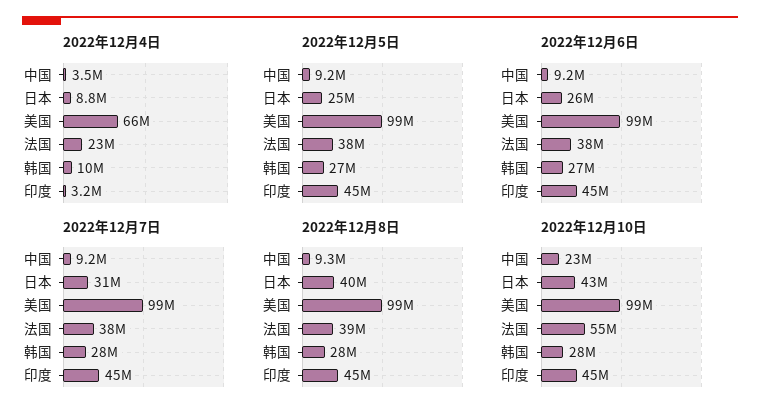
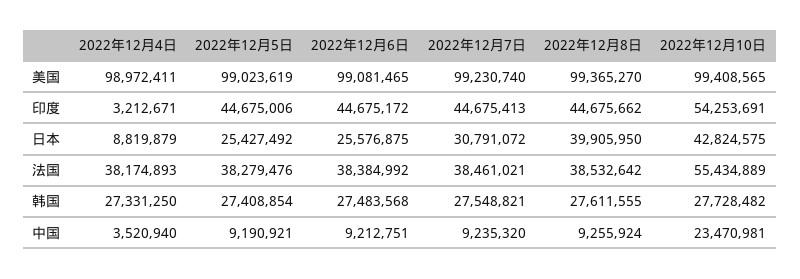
  {
    "2022年12月4日": {
      "中国": 3520940,
      "日本": 8819879,
-     "美国": 66000000,
+     "美国": 98972411,
-     "法国": 23000000,
+     "法国": 38174893,
-     "韩国": 10000000,
+     "韩国": 27331250,
      "印度": 3212671
    },
    "2022年12月5日": {
      "中国": 9190921,
      "日本": 25427492,
      "美国": 99023619,
      "法国": 38279476,
      "韩国": 27408854,
      "印度": 44675006
    },
    "2022年12月6日": {
      "中国": 9212751,
      "日本": 25576875,
      "美国": 99081465,
      "法国": 38384992,
      "韩国": 27483568,
      "印度": 44675172
    },
    "2022年12月7日": {
      "中国": 9235320,
      "日本": 30791072,
      "美国": 99230740,
      "法国": 38461021,
      "韩国": 27548821,
      "印度": 44675413
    },
    "2022年12月8日": {
      "中国": 9255924,
      "日本": 39905950,
      "美国": 99365270,
      "法国": 38532642,
      "韩国": 27611555,
      "印度": 44675662
    },
    "2022年12月10日": {
      "中国": 23470981,
      "日本": 42824575,
      "美国": 99408565,
      "法国": 55434889,
      "韩国": 27728482,
-     "印度": 45000000
+     "印度": 54253691
    }
  }

